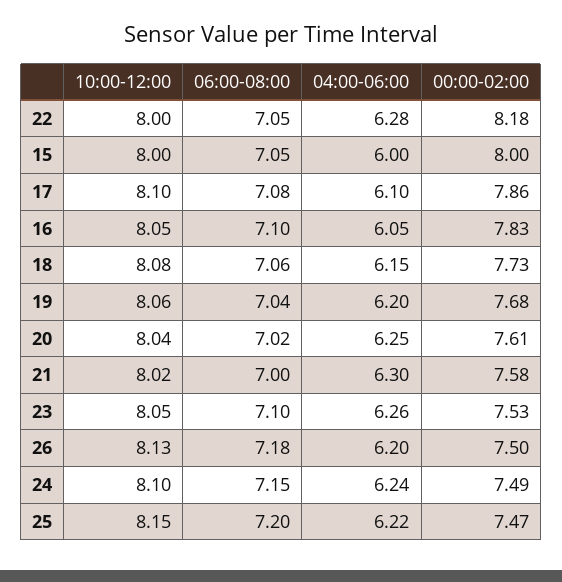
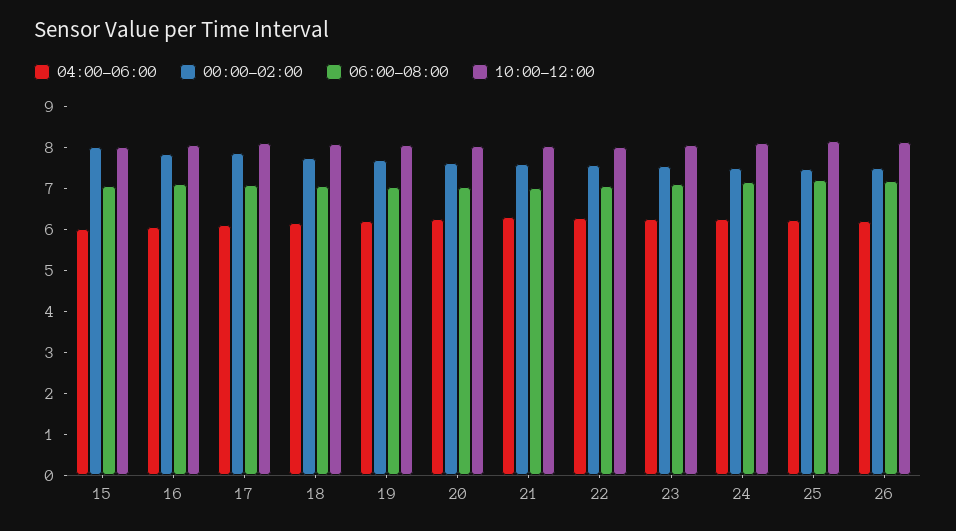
  {
    "10:00-12:00": {
      "22": 8,
      "15": 8,
      "17": 8.1,
      "16": 8.05,
      "18": 8.08,
      "19": 8.06,
      "20": 8.04,
      "21": 8.02,
      "23": 8.05,
      "26": 8.13,
      "24": 8.1,
      "25": 8.15
    },
    "06:00-08:00": {
      "22": 7.05,
      "15": 7.05,
      "17": 7.08,
      "16": 7.1,
      "18": 7.06,
      "19": 7.04,
      "20": 7.02,
      "21": 7,
      "23": 7.1,
      "26": 7.18,
      "24": 7.15,
      "25": 7.2
    },
    "04:00-06:00": {
      "22": 6.28,
      "15": 6,
      "17": 6.1,
      "16": 6.05,
      "18": 6.15,
      "19": 6.2,
      "20": 6.25,
      "21": 6.3,
      "23": 6.26,
      "26": 6.2,
      "24": 6.24,
      "25": 6.22
    },
    "00:00-02:00": {
-     "22": 8.18,
+     "22": 7.6,
      "15": 8,
      "17": 7.86,
      "16": 7.83,
      "18": 7.73,
      "19": 7.68,
      "20": 7.61,
      "21": 7.58,
      "23": 7.53,
      "26": 7.5,
      "24": 7.49,
      "25": 7.47
    }
  }

